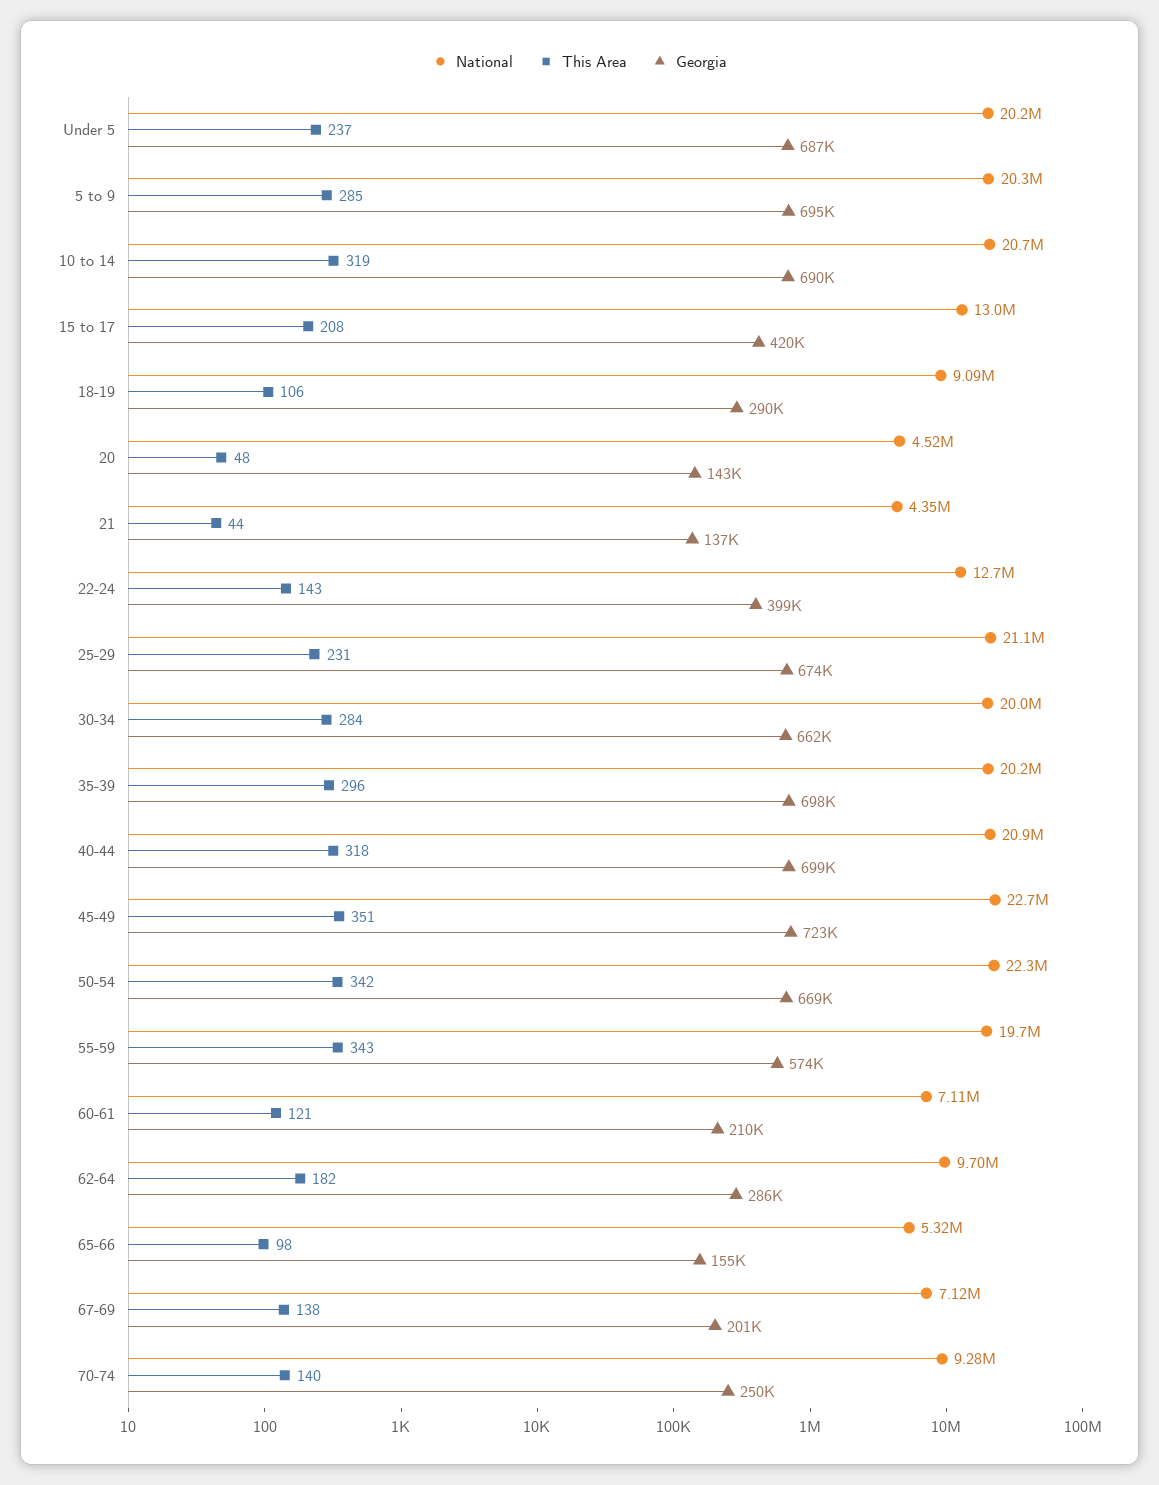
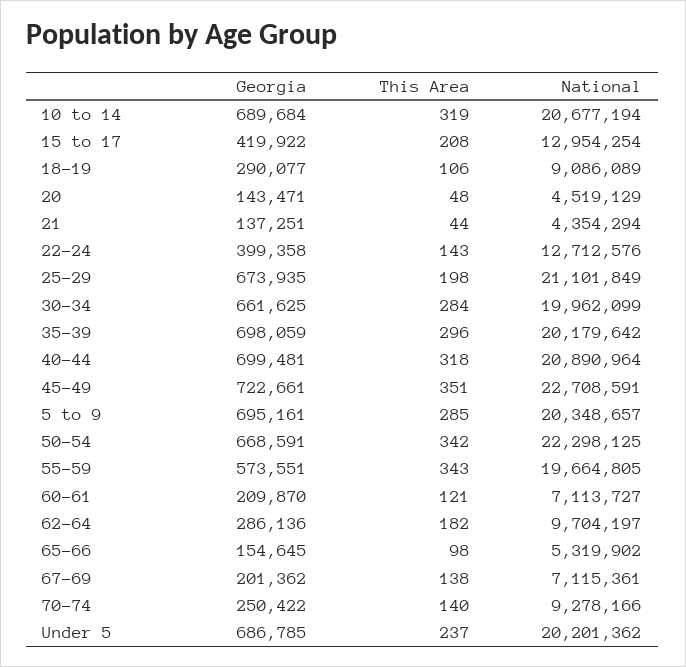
  {
    "National": {
      "Under 5": 20201362,
      "5 to 9": 20348657,
      "10 to 14": 20677194,
      "15 to 17": 12954254,
      "18-19": 9086089,
      "20": 4519129,
      "21": 4354294,
      "22-24": 12712576,
      "25-29": 21101849,
      "30-34": 19962099,
      "35-39": 20179642,
      "40-44": 20890964,
      "45-49": 22708591,
      "50-54": 22298125,
      "55-59": 19664805,
      "60-61": 7113727,
      "62-64": 9704197,
      "65-66": 5319902,
      "67-69": 7115361,
      "70-74": 9278166
    },
    "This Area": {
      "Under 5": 237,
      "5 to 9": 285,
      "10 to 14": 319,
      "15 to 17": 208,
      "18-19": 106,
      "20": 48,
      "21": 44,
      "22-24": 143,
-     "25-29": 231,
+     "25-29": 198,
      "30-34": 284,
      "35-39": 296,
      "40-44": 318,
      "45-49": 351,
      "50-54": 342,
      "55-59": 343,
      "60-61": 121,
      "62-64": 182,
      "65-66": 98,
      "67-69": 138,
      "70-74": 140
    },
    "Georgia": {
      "Under 5": 686785,
      "5 to 9": 695161,
      "10 to 14": 689684,
      "15 to 17": 419922,
      "18-19": 290077,
      "20": 143471,
      "21": 137251,
      "22-24": 399358,
      "25-29": 673935,
      "30-34": 661625,
      "35-39": 698059,
      "40-44": 699481,
      "45-49": 722661,
      "50-54": 668591,
      "55-59": 573551,
      "60-61": 209870,
      "62-64": 286136,
      "65-66": 154645,
      "67-69": 201362,
      "70-74": 250422
    }
  }

